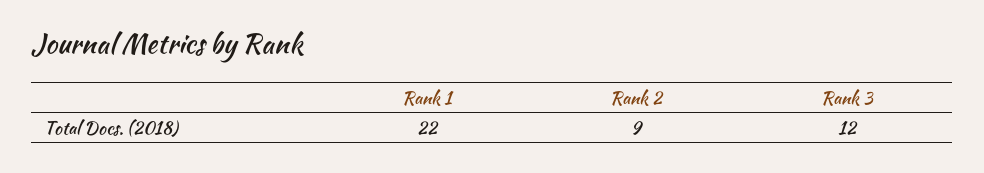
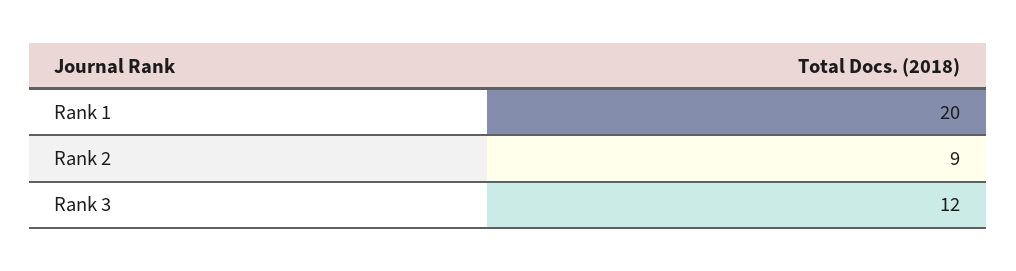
  {
-   "Rank 1": 22,
+   "Rank 1": 20,
    "Rank 2": 9,
    "Rank 3": 12
  }

